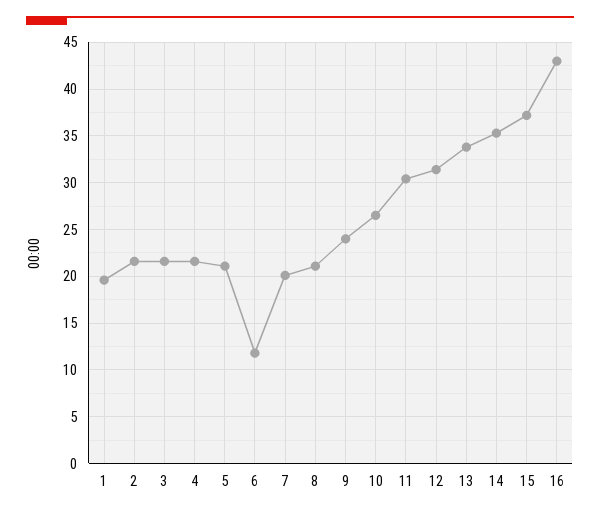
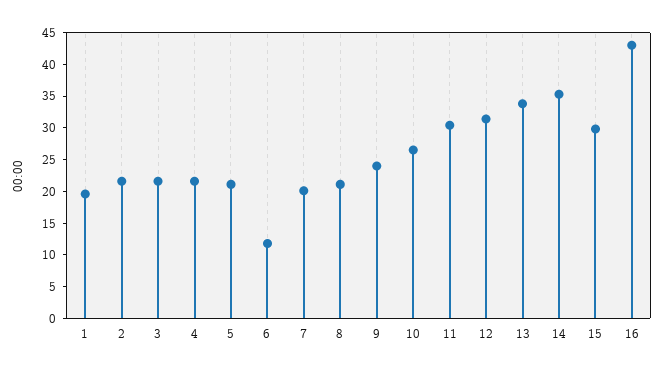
  {
    "1": 20,
    "2": 22,
    "3": 22,
    "4": 22,
    "5": 21,
    "6": 12,
    "7": 20,
    "8": 21,
    "9": 24,
    "10": 27,
    "11": 30,
    "12": 31,
    "13": 34,
    "14": 35,
-   "15": 37,
+   "15": 30,
    "16": 43
  }

